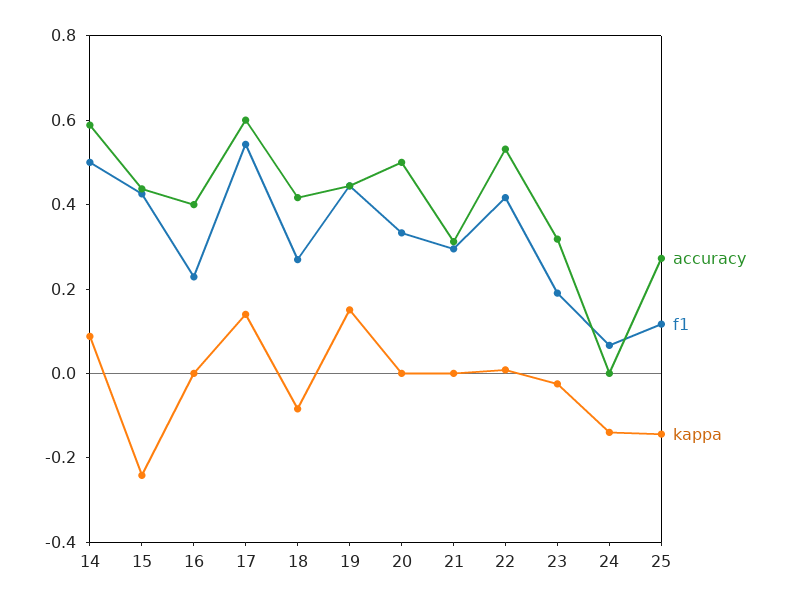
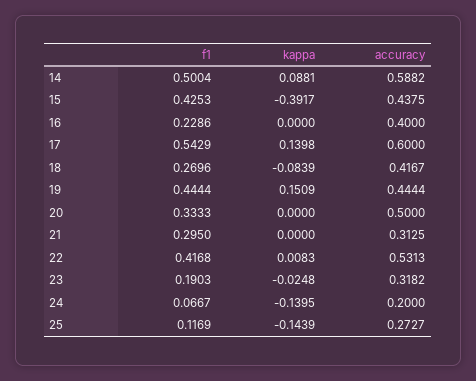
  {
    "accuracy": {
      "14": 0.5882,
      "15": 0.4375,
      "16": 0.4,
      "17": 0.6,
      "18": 0.4167,
      "19": 0.4444,
      "20": 0.5,
      "21": 0.3125,
      "22": 0.5313,
      "23": 0.3182,
-     "24": 0,
+     "24": 0.2,
      "25": 0.2727
    },
    "f1": {
      "14": 0.5004,
      "15": 0.4253,
      "16": 0.2286,
      "17": 0.5429,
      "18": 0.2696,
      "19": 0.4444,
      "20": 0.3333,
      "21": 0.295,
      "22": 0.4168,
      "23": 0.1903,
      "24": 0.0667,
      "25": 0.1169
    },
    "kappa": {
      "14": 0.0881,
-     "15": -0.25,
+     "15": -0.3917,
      "16": 0,
      "17": 0.1398,
      "18": -0.0839,
      "19": 0.1509,
      "20": 0,
      "21": 0,
      "22": 0.0083,
      "23": -0.0248,
      "24": -0.1395,
      "25": -0.1439
    }
  }

